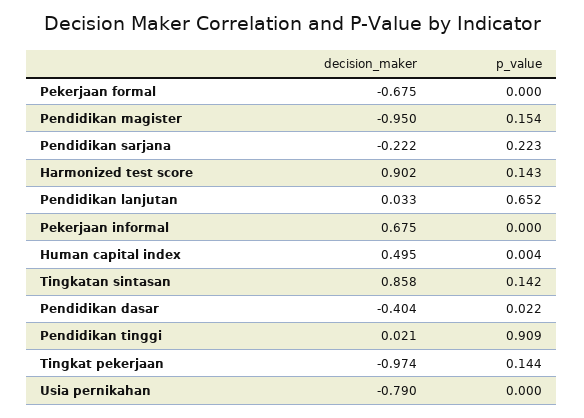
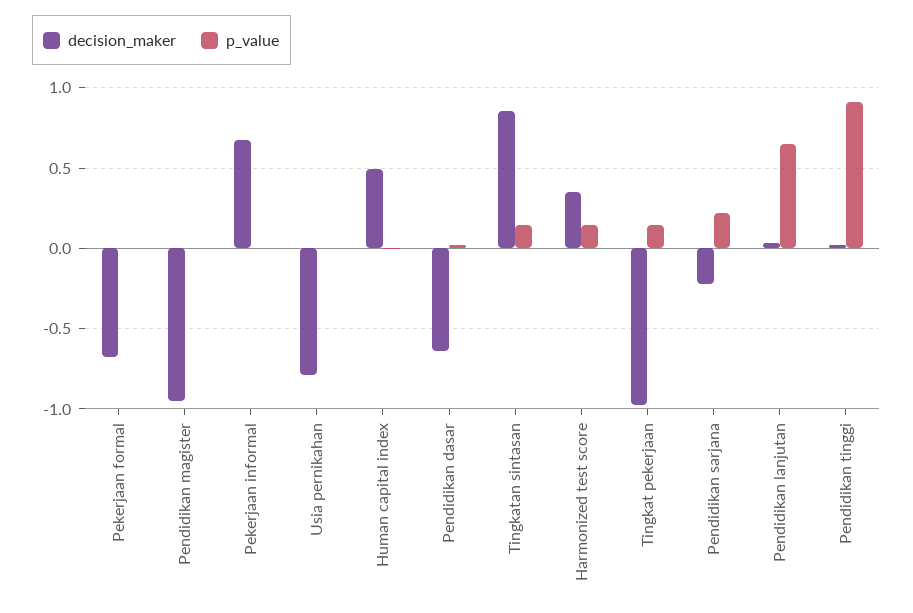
  {
    "decision_maker": {
      "Pekerjaan formal": -0.675,
      "Pendidikan magister": -0.95,
      "Pendidikan sarjana": -0.222,
-     "Harmonized test score": 0.902,
+     "Harmonized test score": 0.35,
      "Pendidikan lanjutan": 0.033,
      "Pekerjaan informal": 0.675,
      "Human capital index": 0.495,
      "Tingkatan sintasan": 0.858,
-     "Pendidikan dasar": -0.404,
+     "Pendidikan dasar": -0.65,
      "Pendidikan tinggi": 0.021,
      "Tingkat pekerjaan": -0.974,
      "Usia pernikahan": -0.79
    },
    "p_value": {
      "Pekerjaan formal": 0,
-     "Pendidikan magister": 0.154,
+     "Pendidikan magister": 0,
      "Pendidikan sarjana": 0.223,
      "Harmonized test score": 0.143,
      "Pendidikan lanjutan": 0.652,
      "Pekerjaan informal": 0,
      "Human capital index": 0.004,
      "Tingkatan sintasan": 0.142,
      "Pendidikan dasar": 0.022,
      "Pendidikan tinggi": 0.909,
      "Tingkat pekerjaan": 0.144,
      "Usia pernikahan": 0
    }
  }

